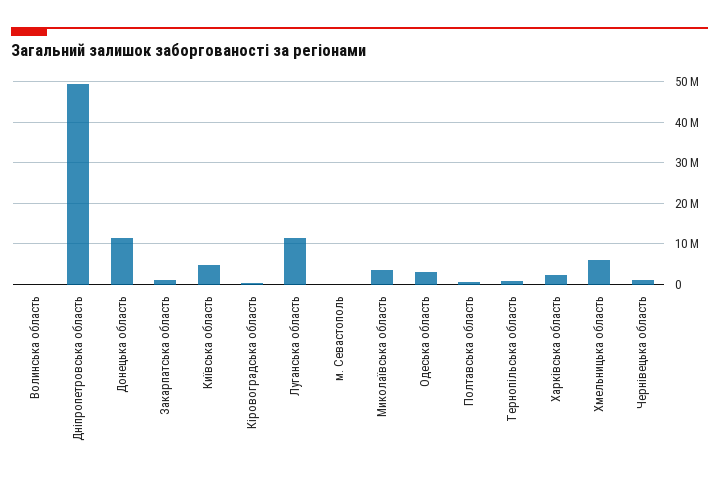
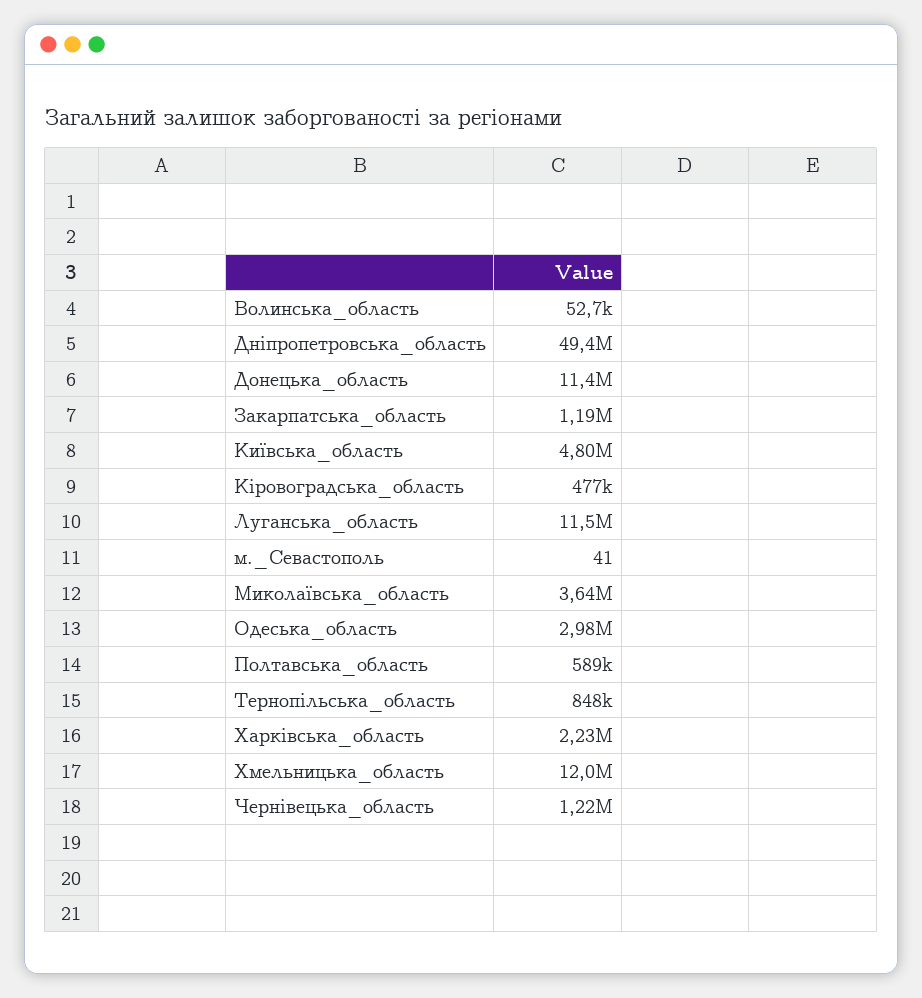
  {
    "Волинська область": 52700,
    "Дніпропетровська область": 49400000,
    "Донецька область": 11400000,
    "Закарпатська область": 1190000,
    "Київська область": 4800000,
    "Кіровоградська область": 477000,
    "Луганська область": 11500000,
    "м. Севастополь": 41,
    "Миколаївська область": 3640000,
    "Одеська область": 2980000,
    "Полтавська область": 589000,
    "Тернопільська область": 848000,
    "Харківська область": 2230000,
-   "Хмельницька область": 6000000,
+   "Хмельницька область": 12000000,
    "Чернівецька область": 1220000
  }

